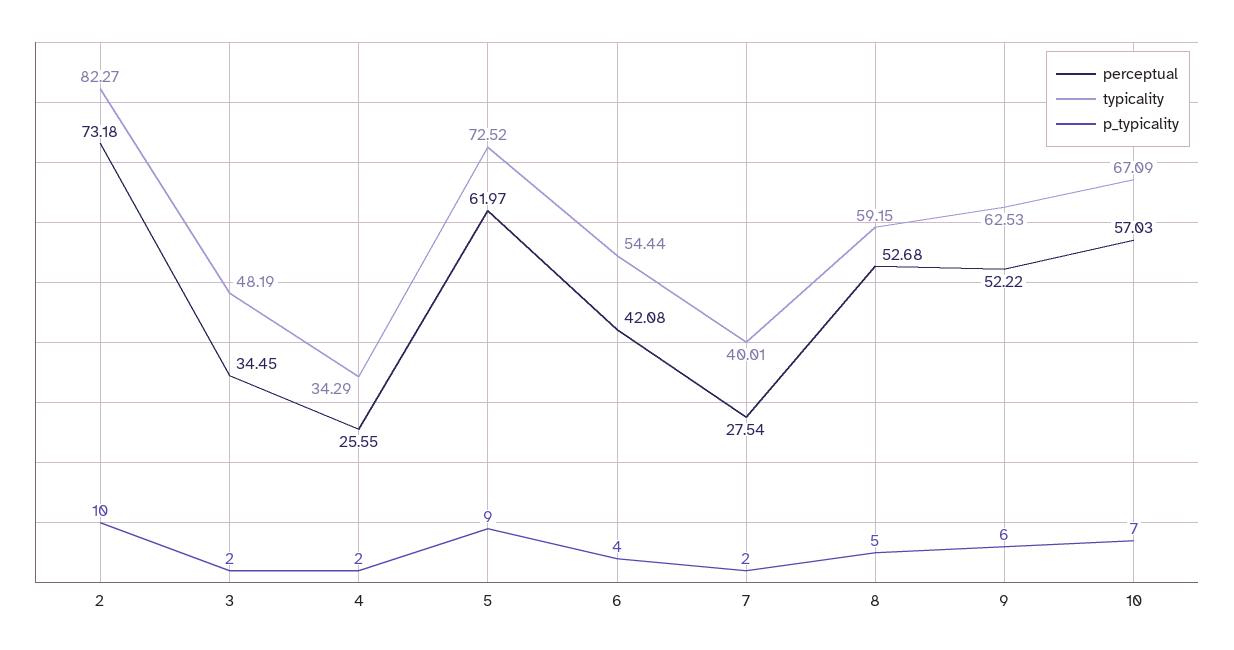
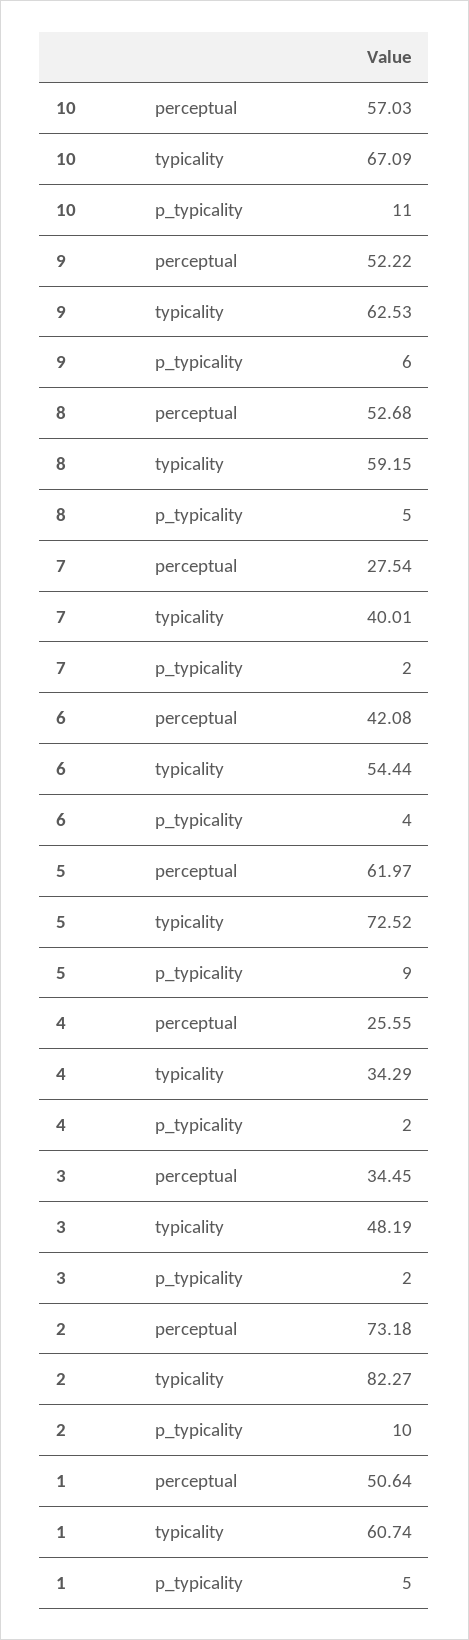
  {
    "perceptual": {
      "2": 73.18,
      "3": 34.45,
      "4": 25.55,
      "5": 61.97,
      "6": 42.08,
      "7": 27.54,
      "8": 52.68,
      "9": 52.22,
-     "10": 57.03
+     "10": 57.03,
+     "1": 50.64
    },
    "typicality": {
      "2": 82.27,
      "3": 48.19,
      "4": 34.29,
      "5": 72.52,
      "6": 54.44,
      "7": 40.01,
      "8": 59.15,
      "9": 62.53,
-     "10": 67.09
+     "10": 67.09,
+     "1": 60.74
    },
    "p_typicality": {
      "2": 10,
      "3": 2,
      "4": 2,
      "5": 9,
      "6": 4,
      "7": 2,
      "8": 5,
      "9": 6,
-     "10": 7
+     "10": 11,
+     "1": 5
    }
  }

